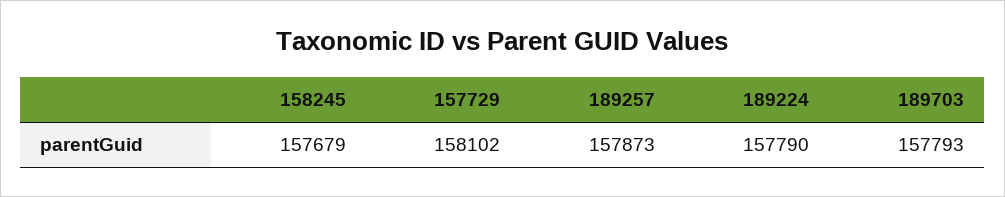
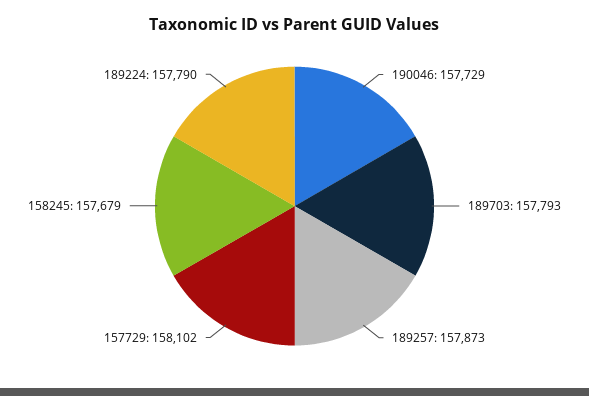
  {
    "158245": 157679,
    "157729": 158102,
    "189257": 157873,
    "189224": 157790,
-   "189703": 157793
+   "189703": 157793,
+   "190046": 157729
  }

